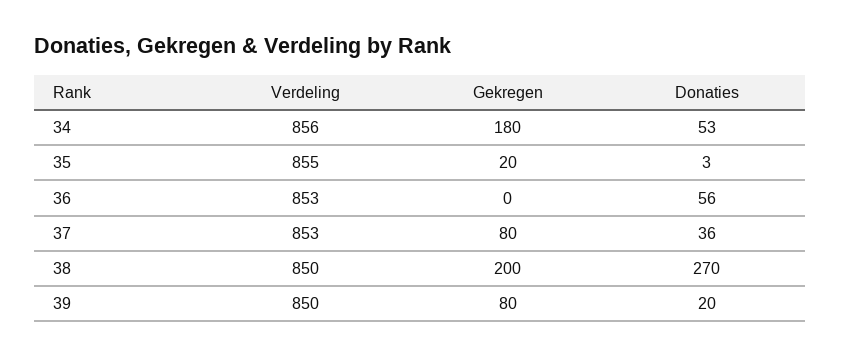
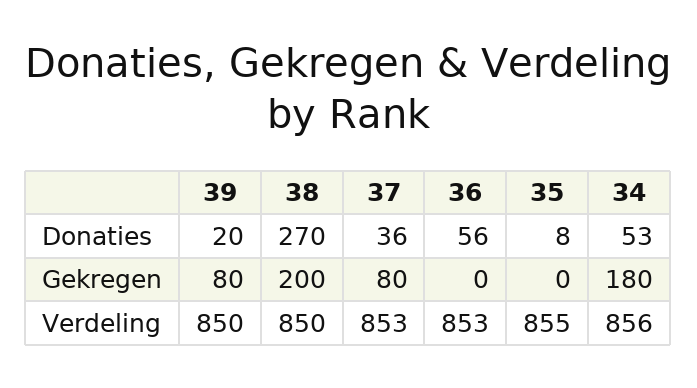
  {
    "Verdeling": {
      "34": 856,
      "35": 855,
      "36": 853,
      "37": 853,
      "38": 850,
      "39": 850
    },
    "Gekregen": {
      "34": 180,
-     "35": 20,
+     "35": 0,
      "36": 0,
      "37": 80,
      "38": 200,
      "39": 80
    },
    "Donaties": {
      "34": 53,
-     "35": 3,
+     "35": 8,
      "36": 56,
      "37": 36,
      "38": 270,
      "39": 20
    }
  }

